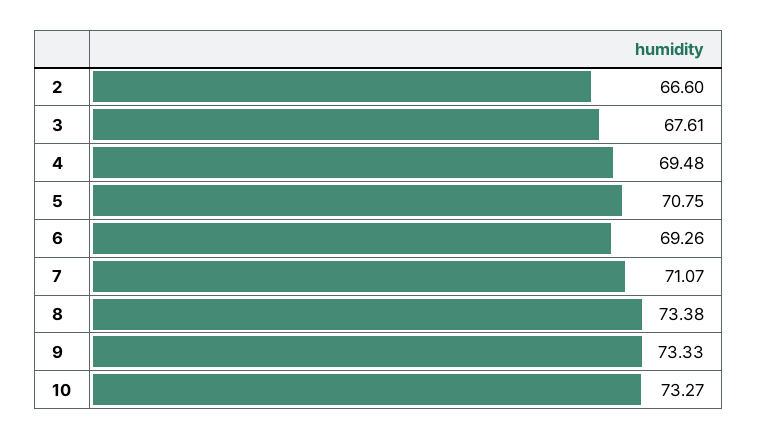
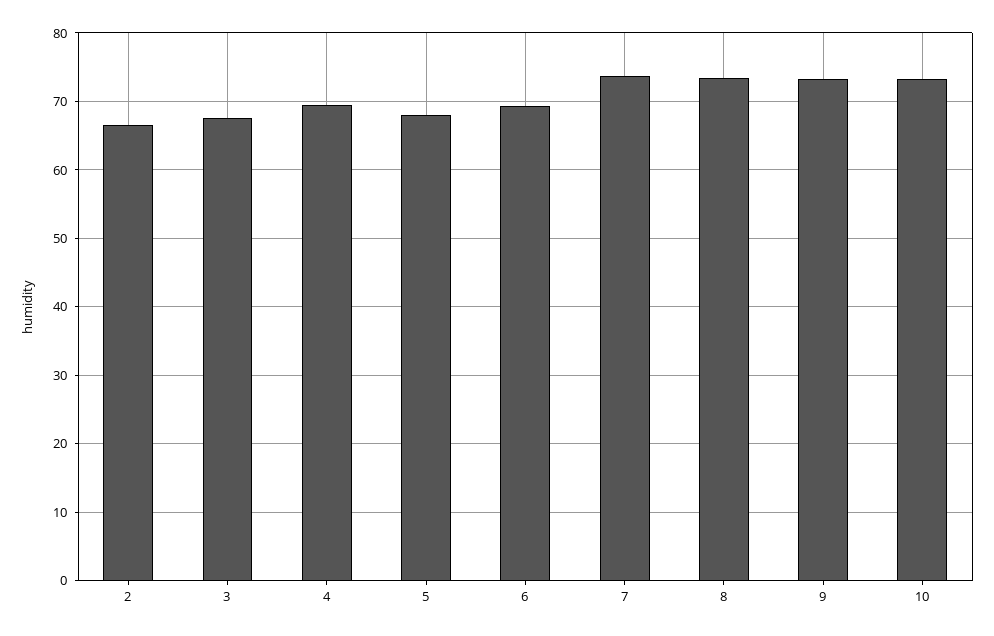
  {
    "2": 66.6,
    "3": 67.61,
    "4": 69.48,
-   "5": 70.75,
+   "5": 68,
    "6": 69.26,
-   "7": 71.07,
+   "7": 74,
    "8": 73.38,
    "9": 73.33,
    "10": 73.27
  }

